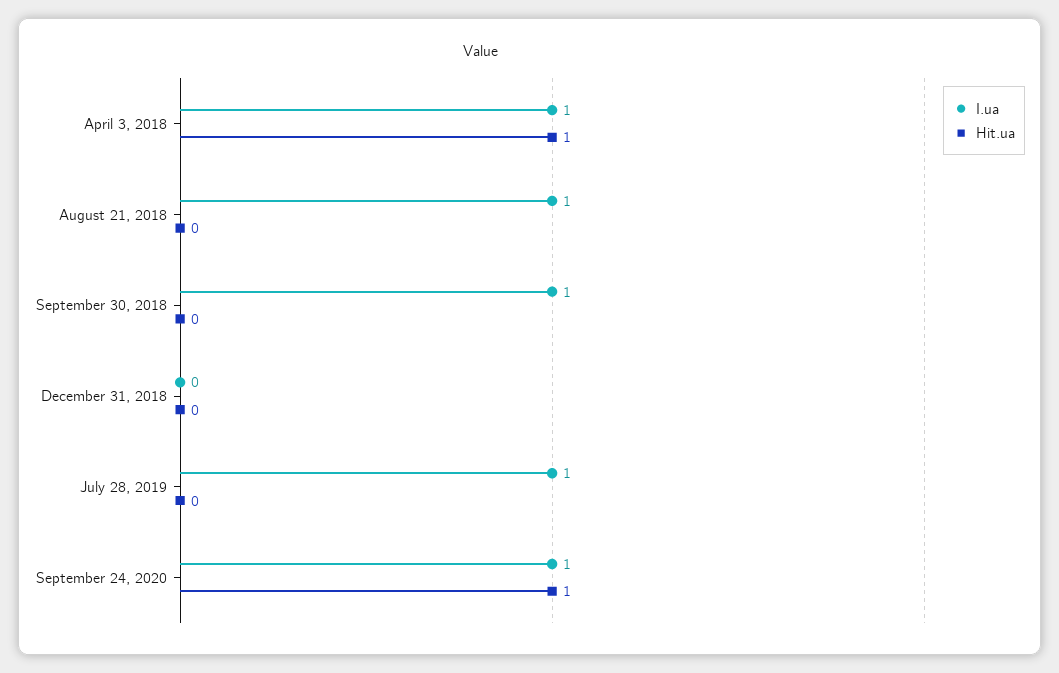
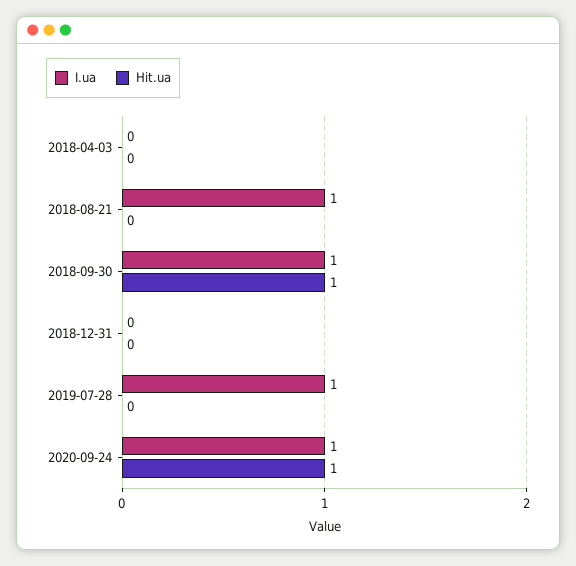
  {
    "I.ua": {
-     "April 3, 2018": 1,
+     "April 3, 2018": 0,
      "August 21, 2018": 1,
      "September 30, 2018": 1,
      "December 31, 2018": 0,
      "July 28, 2019": 1,
      "September 24, 2020": 1
    },
    "Hit.ua": {
-     "April 3, 2018": 1,
+     "April 3, 2018": 0,
      "August 21, 2018": 0,
-     "September 30, 2018": 0,
+     "September 30, 2018": 1,
      "December 31, 2018": 0,
      "July 28, 2019": 0,
      "September 24, 2020": 1
    }
  }

